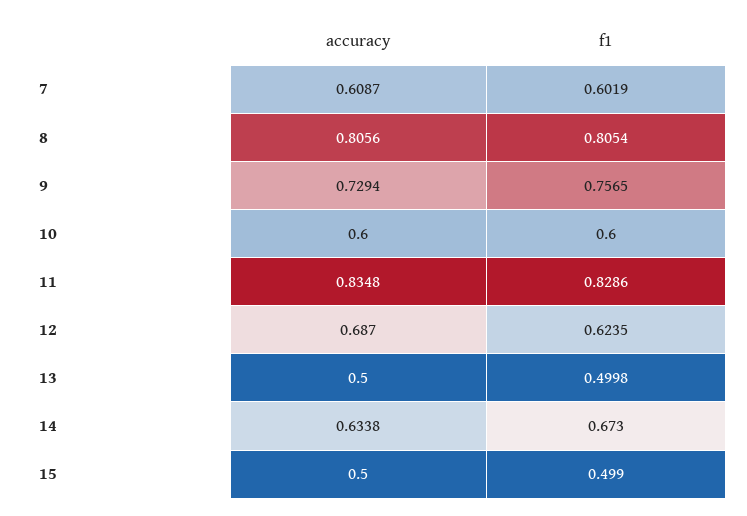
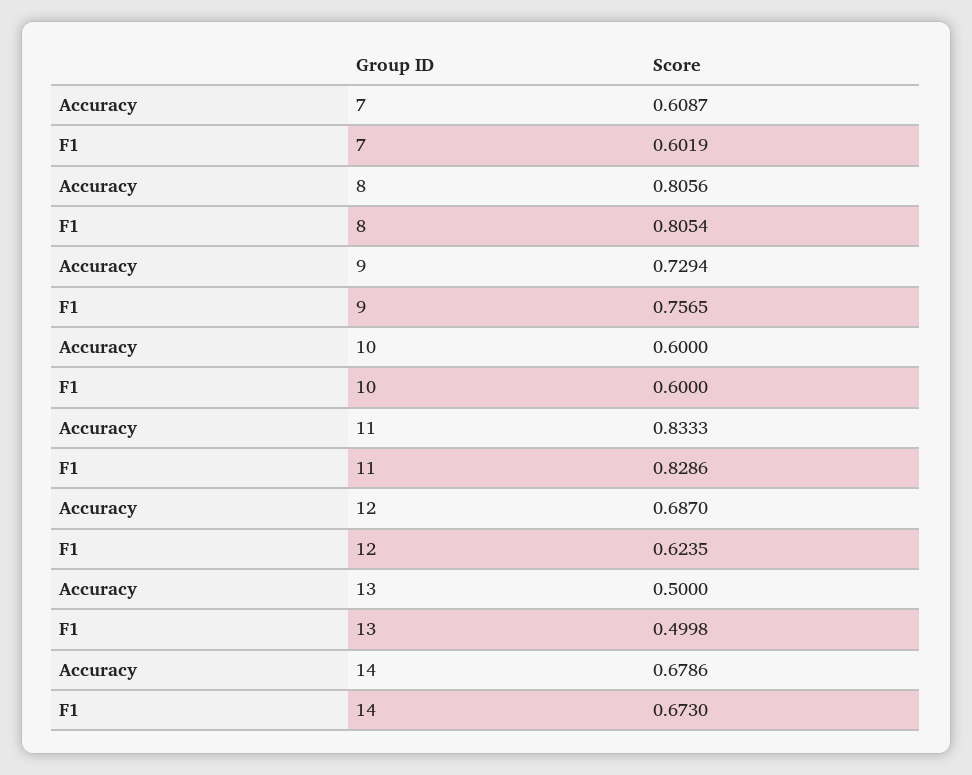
  {
    "accuracy": {
      "7": 0.6087,
      "8": 0.8056,
      "9": 0.7294,
      "10": 0.6,
-     "11": 0.8348,
+     "11": 0.8333,
      "12": 0.687,
      "13": 0.5,
-     "14": 0.6338,
+     "14": 0.6786
-     "15": 0.5
    },
    "f1": {
      "7": 0.6019,
      "8": 0.8054,
      "9": 0.7565,
      "10": 0.6,
      "11": 0.8286,
      "12": 0.6235,
      "13": 0.4998,
-     "14": 0.673,
+     "14": 0.673
-     "15": 0.499
    }
  }

